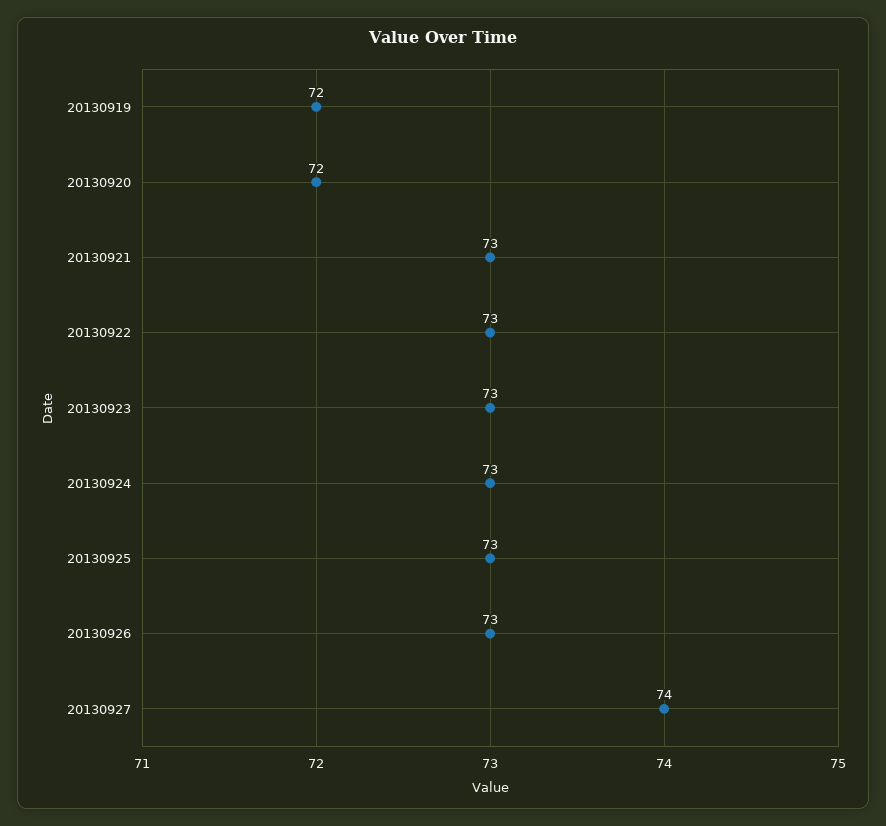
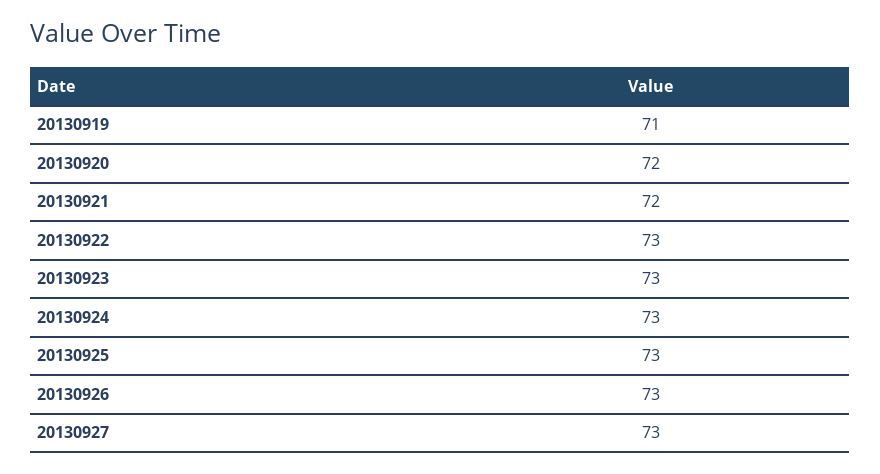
  {
-   "20130919": 72,
+   "20130919": 71,
    "20130920": 72,
-   "20130921": 73,
+   "20130921": 72,
    "20130922": 73,
    "20130923": 73,
    "20130924": 73,
    "20130925": 73,
    "20130926": 73,
-   "20130927": 74
+   "20130927": 73
  }

